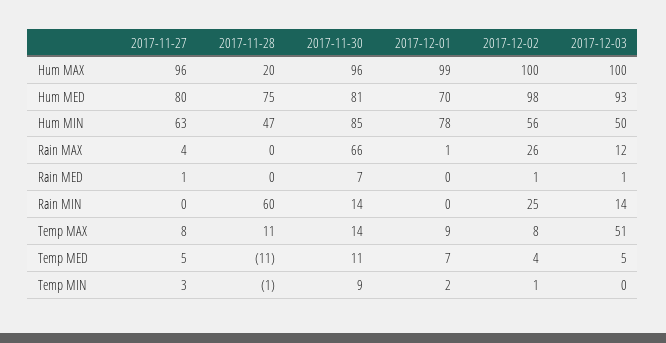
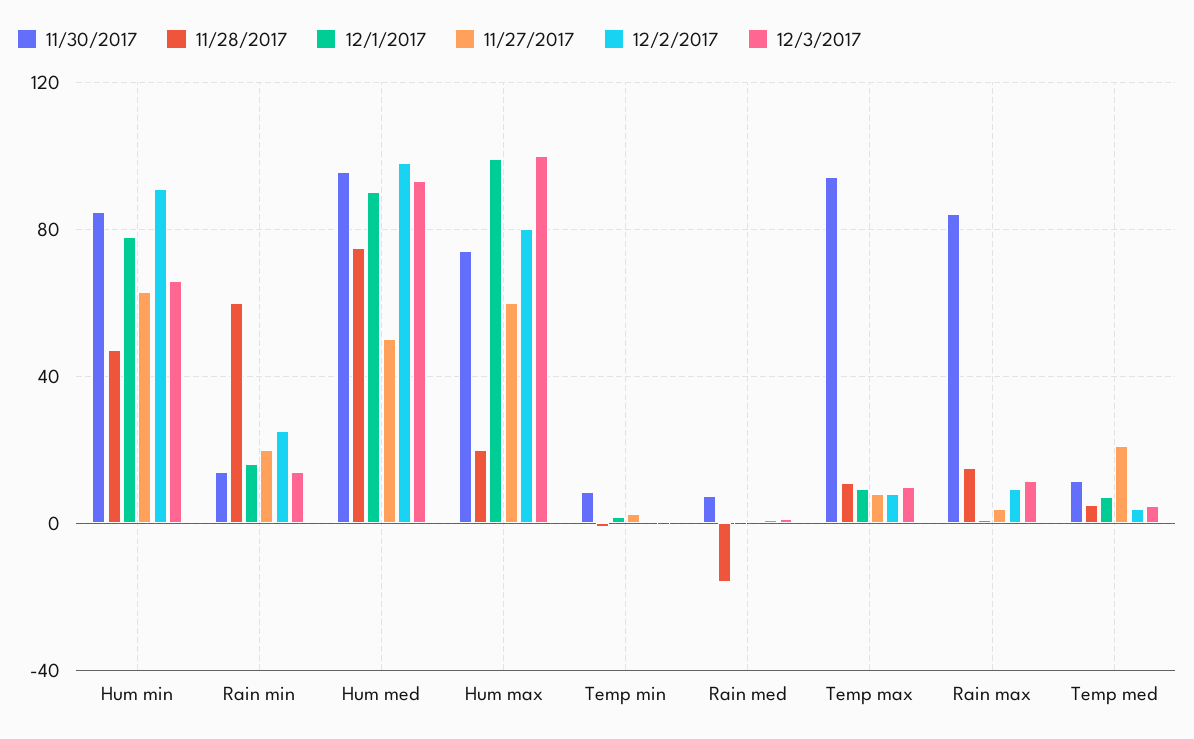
  {
    "2017-11-27": {
-     "Hum MAX": 96,
+     "Hum MAX": 60,
-     "Hum MED": 80,
+     "Hum MED": 50,
      "Hum MIN": 63,
      "Rain MAX": 4,
      "Rain MED": 1,
-     "Rain MIN": 0,
+     "Rain MIN": 20,
      "Temp MAX": 8,
-     "Temp MED": 5,
+     "Temp MED": 20,
      "Temp MIN": 3
    },
    "2017-11-28": {
      "Hum MAX": 20,
      "Hum MED": 75,
      "Hum MIN": 47,
-     "Rain MAX": 0,
+     "Rain MAX": 15,
-     "Rain MED": 0,
+     "Rain MED": -15,
      "Rain MIN": 60,
      "Temp MAX": 11,
-     "Temp MED": -11,
+     "Temp MED": 5,
      "Temp MIN": -1
    },
    "2017-11-30": {
-     "Hum MAX": 96,
+     "Hum MAX": 75,
-     "Hum MED": 81,
+     "Hum MED": 95,
      "Hum MIN": 85,
-     "Rain MAX": 66,
+     "Rain MAX": 85,
      "Rain MED": 7,
      "Rain MIN": 14,
-     "Temp MAX": 14,
+     "Temp MAX": 95,
      "Temp MED": 11,
      "Temp MIN": 9
    },
    "2017-12-01": {
      "Hum MAX": 99,
-     "Hum MED": 70,
+     "Hum MED": 90,
      "Hum MIN": 78,
      "Rain MAX": 1,
      "Rain MED": 0,
-     "Rain MIN": 0,
+     "Rain MIN": 15,
      "Temp MAX": 9,
      "Temp MED": 7,
      "Temp MIN": 2
    },
    "2017-12-02": {
-     "Hum MAX": 100,
+     "Hum MAX": 80,
      "Hum MED": 98,
-     "Hum MIN": 56,
+     "Hum MIN": 90,
-     "Rain MAX": 26,
+     "Rain MAX": 10,
      "Rain MED": 1,
      "Rain MIN": 25,
      "Temp MAX": 8,
      "Temp MED": 4,
      "Temp MIN": 1
    },
    "2017-12-03": {
      "Hum MAX": 100,
      "Hum MED": 93,
-     "Hum MIN": 50,
+     "Hum MIN": 65,
      "Rain MAX": 12,
      "Rain MED": 1,
      "Rain MIN": 14,
-     "Temp MAX": 51,
+     "Temp MAX": 10,
      "Temp MED": 5,
      "Temp MIN": 0
    }
  }

